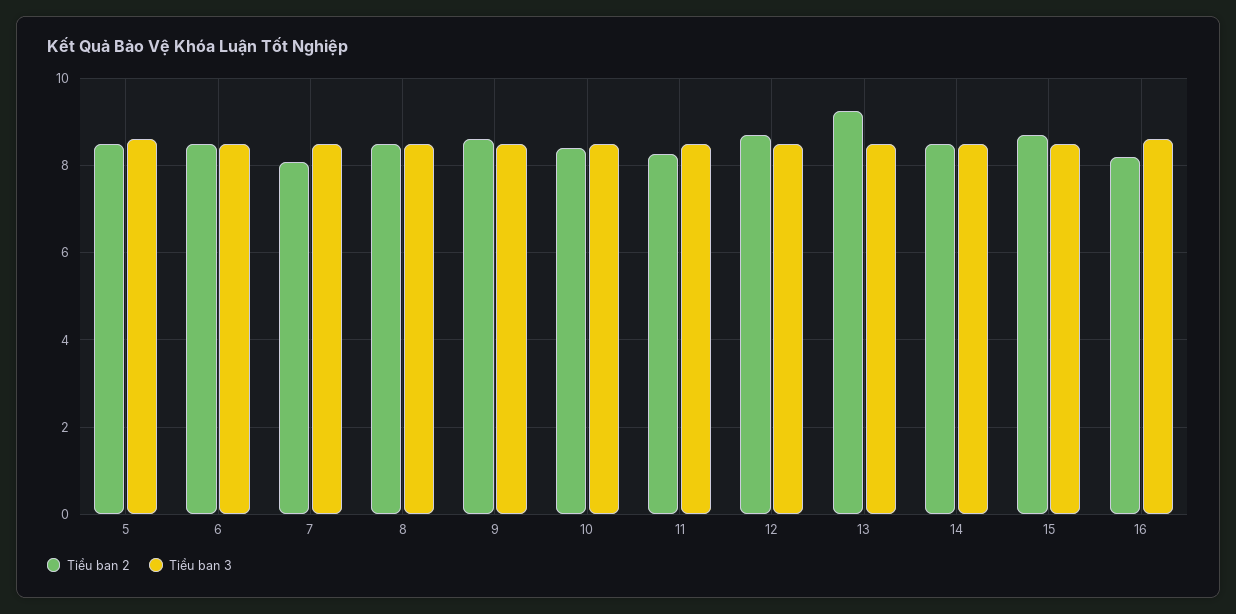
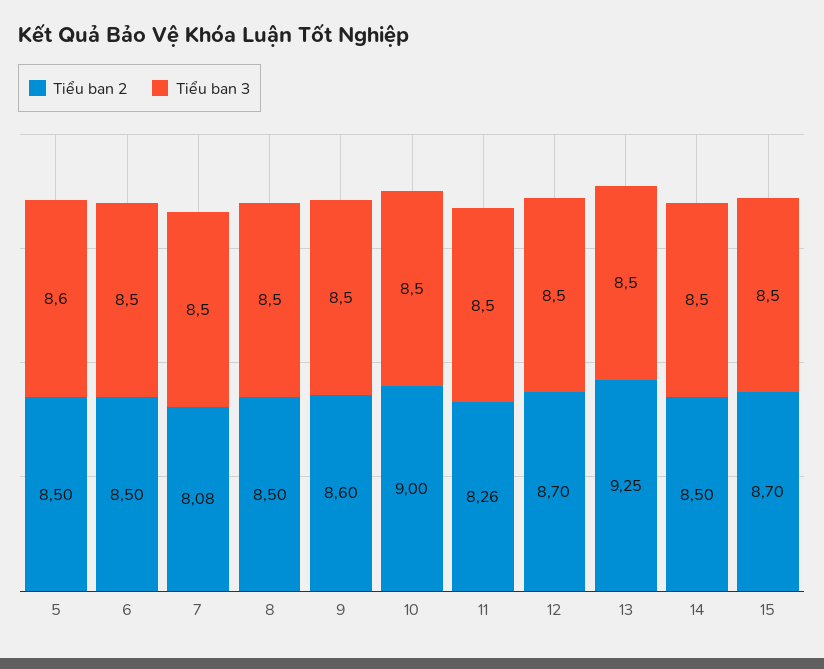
  {
    "Tiểu ban 2": {
      "5": 8.5,
      "6": 8.5,
      "7": 8.08,
      "8": 8.5,
      "9": 8.6,
-     "10": 8.4,
+     "10": 9,
      "11": 8.26,
      "12": 8.7,
      "13": 9.25,
      "14": 8.5,
-     "15": 8.7,
+     "15": 8.7
-     "16": 8.2
    },
    "Tiểu ban 3": {
      "5": 8.6,
      "6": 8.5,
      "7": 8.5,
      "8": 8.5,
      "9": 8.5,
      "10": 8.5,
      "11": 8.5,
      "12": 8.5,
      "13": 8.5,
      "14": 8.5,
-     "15": 8.5,
+     "15": 8.5
-     "16": 8.6
    }
  }

